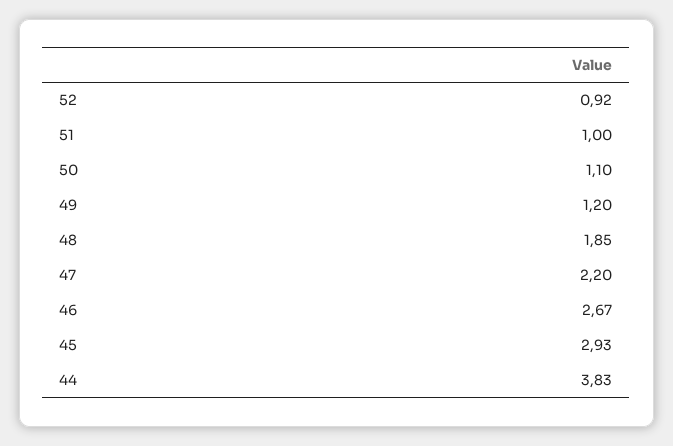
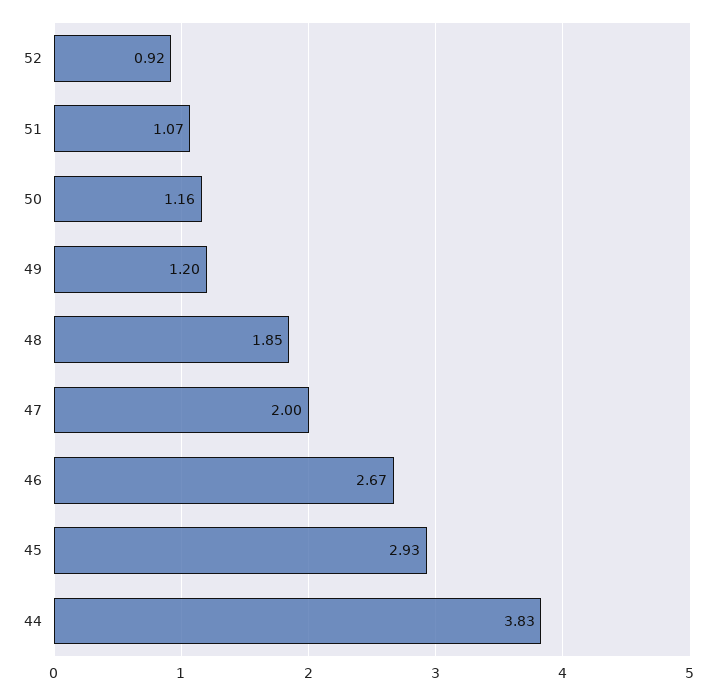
  {
    "52": 0.92,
-   "51": 1,
+   "51": 1.07,
-   "50": 1.1,
+   "50": 1.16,
    "49": 1.2,
    "48": 1.85,
-   "47": 2.2,
+   "47": 2,
    "46": 2.67,
    "45": 2.93,
    "44": 3.83
  }

